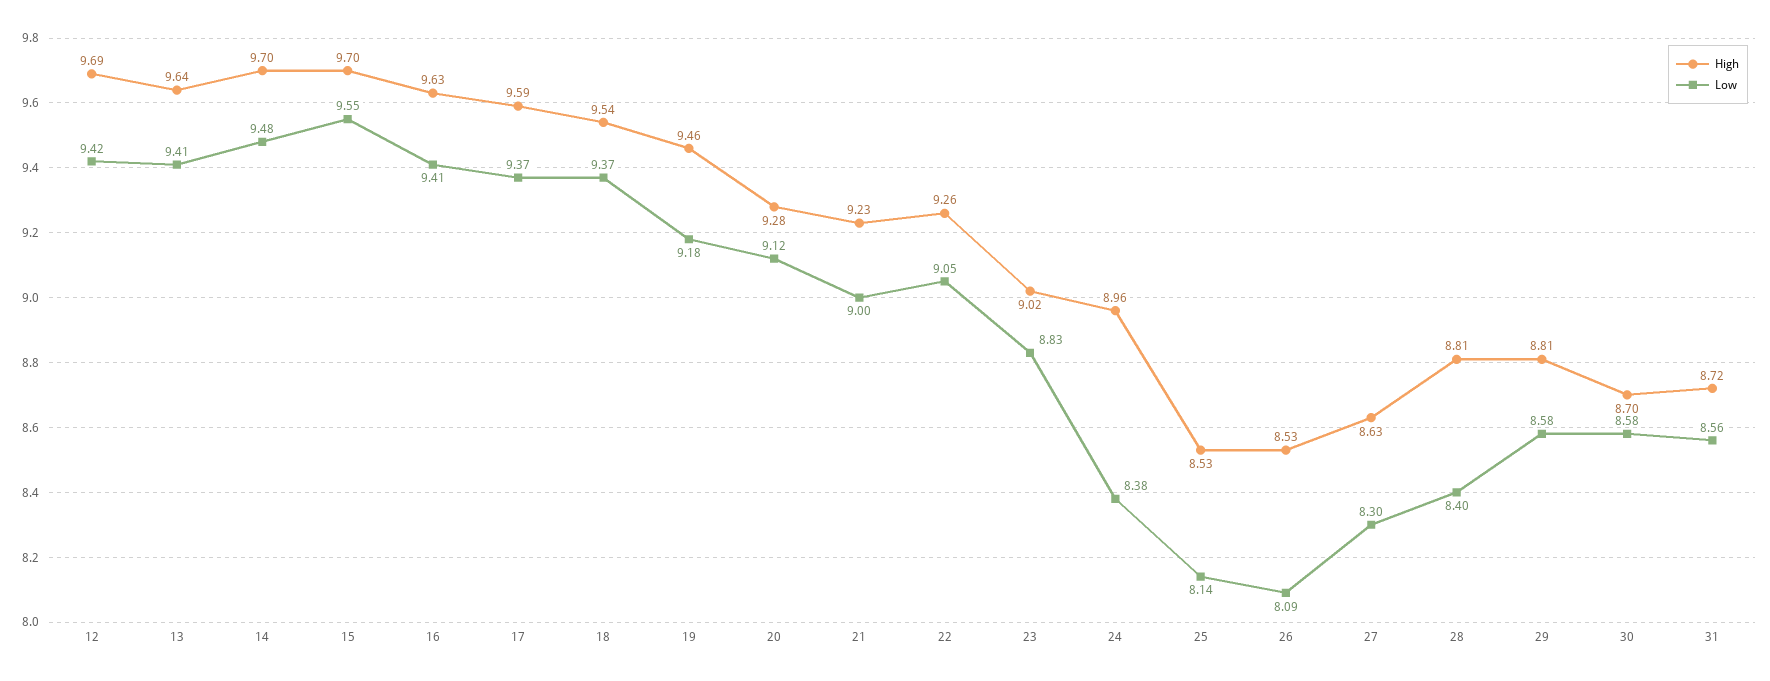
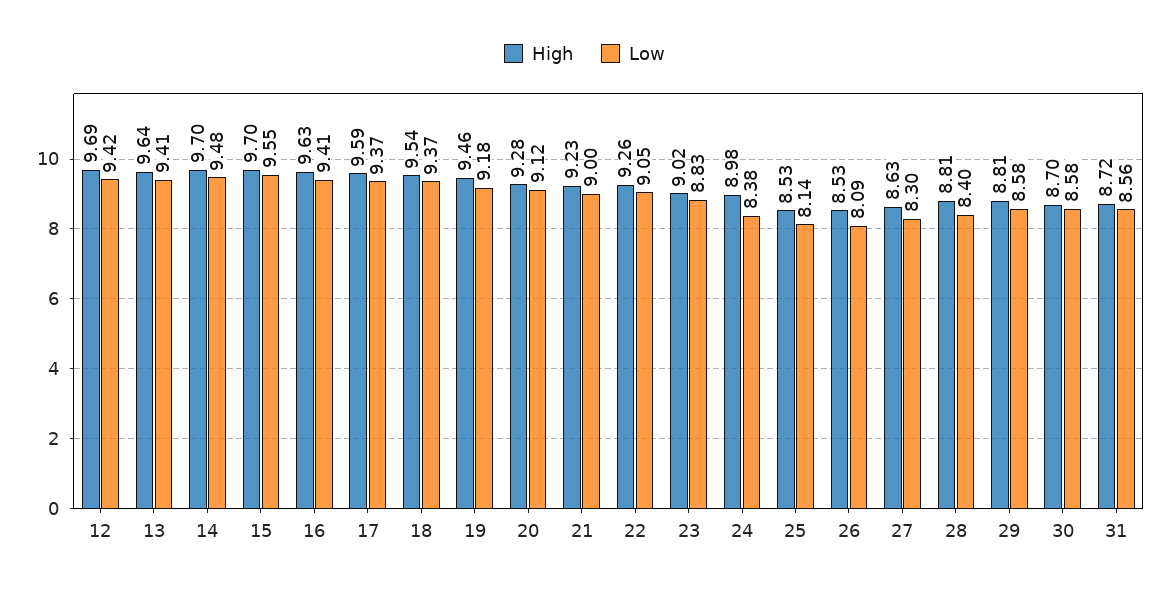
  {
    "High": {
      "12": 9.69,
      "13": 9.64,
      "14": 9.7,
      "15": 9.7,
      "16": 9.63,
      "17": 9.59,
      "18": 9.54,
      "19": 9.46,
      "20": 9.28,
      "21": 9.23,
      "22": 9.26,
      "23": 9.02,
-     "24": 8.96,
+     "24": 8.98,
      "25": 8.53,
      "26": 8.53,
      "27": 8.63,
      "28": 8.81,
      "29": 8.81,
      "30": 8.7,
      "31": 8.72
    },
    "Low": {
      "12": 9.42,
      "13": 9.41,
      "14": 9.48,
      "15": 9.55,
      "16": 9.41,
      "17": 9.37,
      "18": 9.37,
      "19": 9.18,
      "20": 9.12,
      "21": 9,
      "22": 9.05,
      "23": 8.83,
      "24": 8.38,
      "25": 8.14,
      "26": 8.09,
      "27": 8.3,
      "28": 8.4,
      "29": 8.58,
      "30": 8.58,
      "31": 8.56
    }
  }

